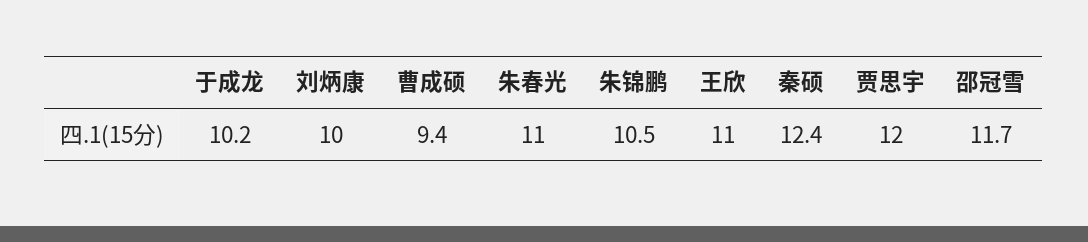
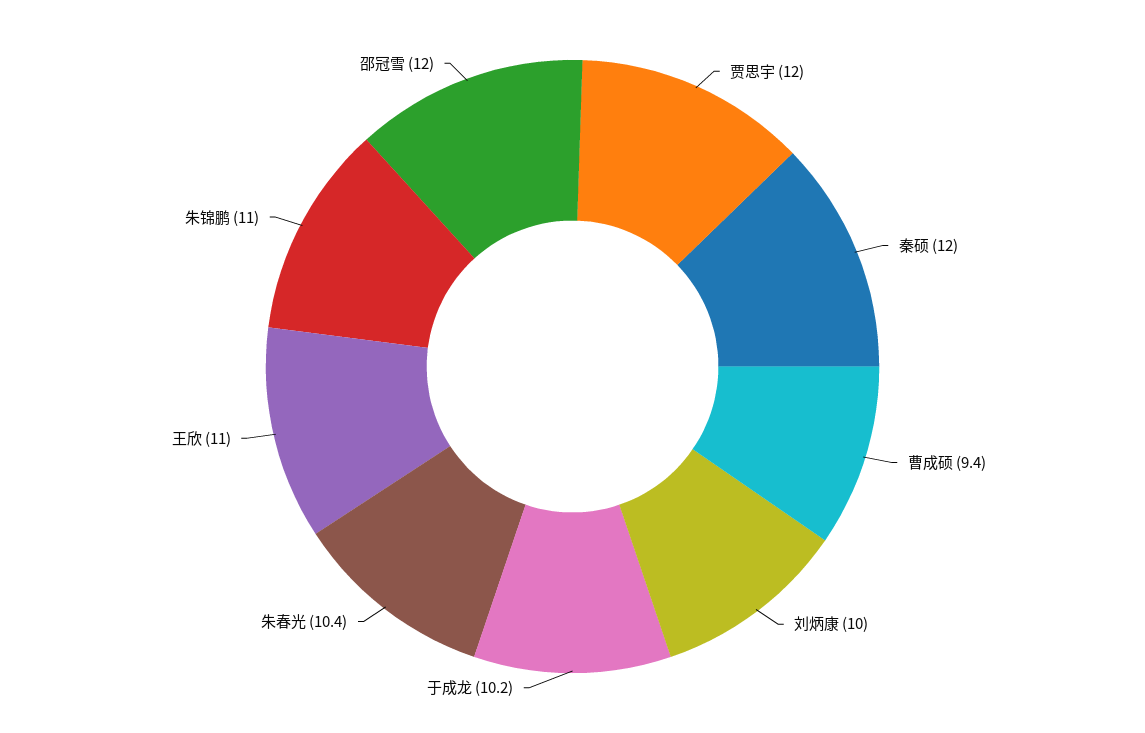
  {
    "于成龙": 10.2,
    "刘炳康": 10,
    "曹成硕": 9.4,
-   "朱春光": 11,
+   "朱春光": 10.4,
-   "朱锦鹏": 10.5,
+   "朱锦鹏": 11,
    "王欣": 11,
-   "秦硕": 12.4,
+   "秦硕": 12,
    "贾思宇": 12,
-   "邵冠雪": 11.7
+   "邵冠雪": 12
  }

